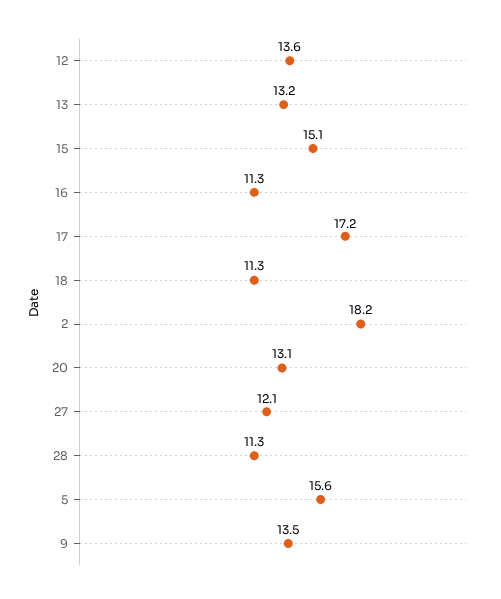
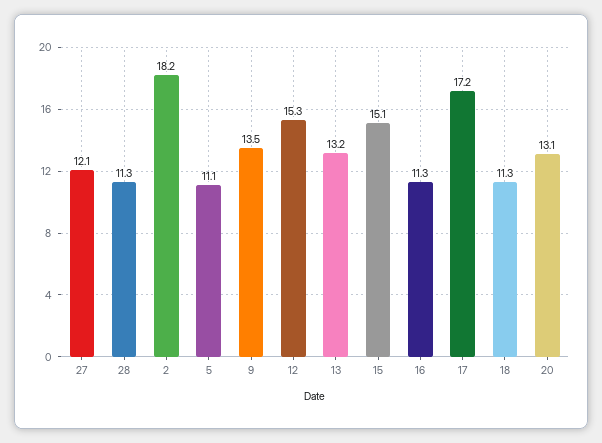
  {
-   "12": 13.6,
+   "12": 15.3,
    "13": 13.2,
    "15": 15.1,
    "16": 11.3,
    "17": 17.2,
    "18": 11.3,
    "2": 18.2,
    "20": 13.1,
    "27": 12.1,
    "28": 11.3,
-   "5": 15.6,
+   "5": 11.1,
    "9": 13.5
  }

